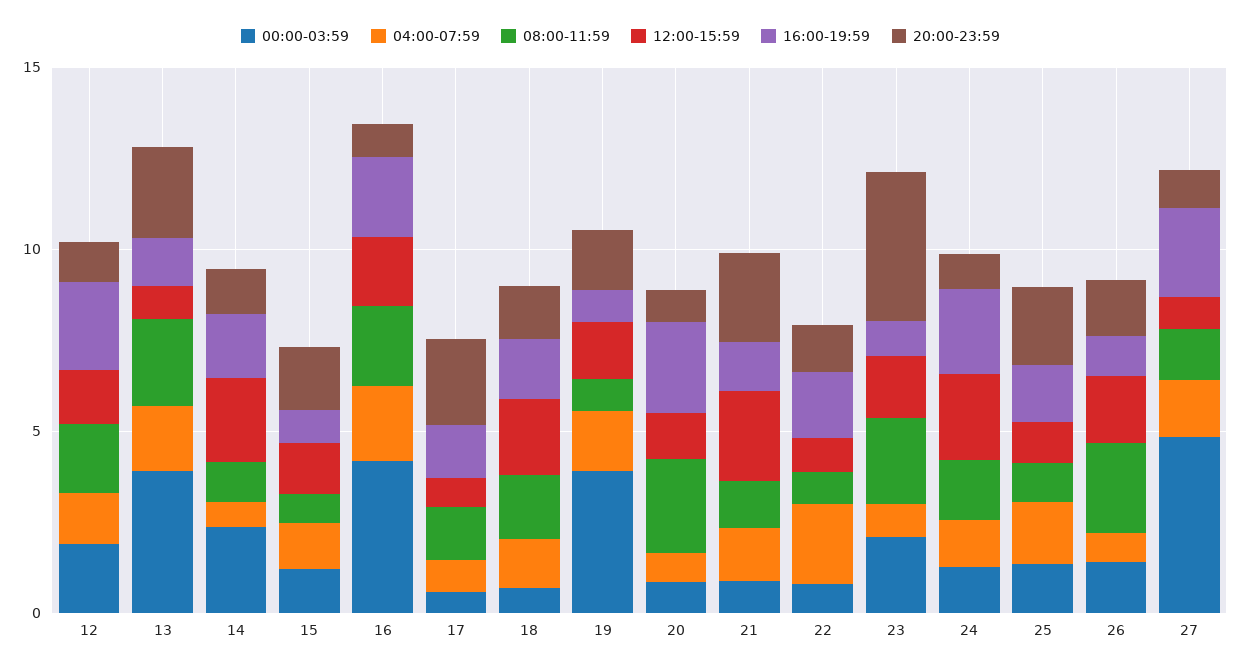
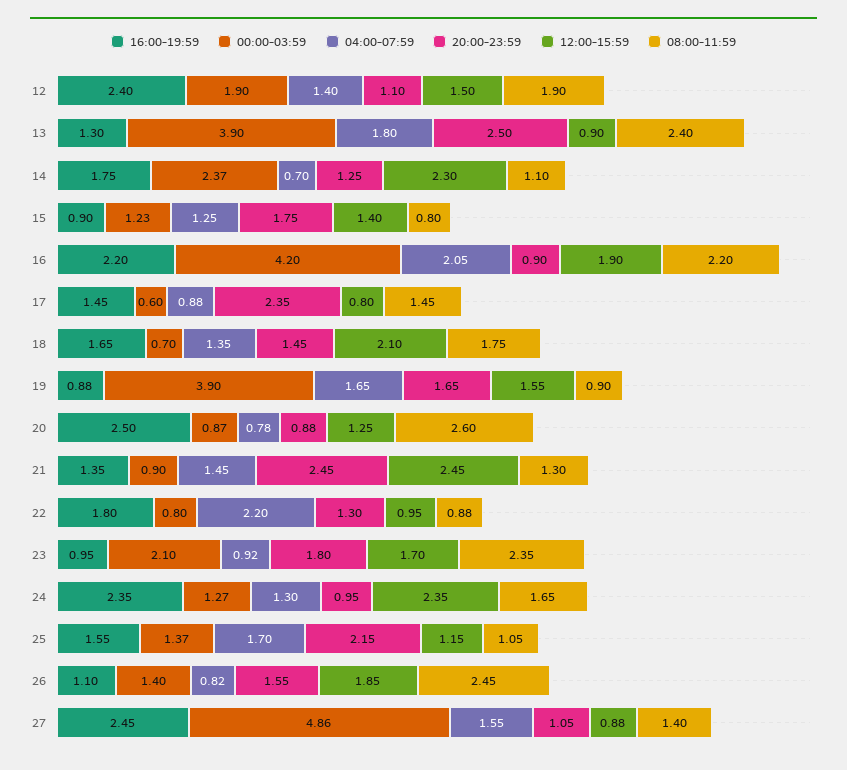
  {
    "00:00-03:59": {
      "12": 1.9,
      "13": 3.9,
      "14": 2.37,
      "15": 1.23,
      "16": 4.2,
      "17": 0.6,
      "18": 0.7,
      "19": 3.9,
      "20": 0.87,
      "21": 0.9,
      "22": 0.8,
      "23": 2.1,
      "24": 1.27,
      "25": 1.37,
      "26": 1.4,
      "27": 4.86
    },
    "04:00-07:59": {
      "12": 1.4,
      "13": 1.8,
      "14": 0.7,
      "15": 1.25,
      "16": 2.05,
      "17": 0.88,
      "18": 1.35,
      "19": 1.65,
      "20": 0.78,
      "21": 1.45,
      "22": 2.2,
      "23": 0.92,
      "24": 1.3,
      "25": 1.7,
      "26": 0.82,
      "27": 1.55
    },
    "08:00-11:59": {
      "12": 1.9,
      "13": 2.4,
      "14": 1.1,
      "15": 0.8,
      "16": 2.2,
      "17": 1.45,
      "18": 1.75,
      "19": 0.9,
      "20": 2.6,
      "21": 1.3,
      "22": 0.88,
      "23": 2.35,
      "24": 1.65,
      "25": 1.05,
      "26": 2.45,
      "27": 1.4
    },
    "12:00-15:59": {
      "12": 1.5,
      "13": 0.9,
      "14": 2.3,
      "15": 1.4,
      "16": 1.9,
      "17": 0.8,
      "18": 2.1,
      "19": 1.55,
      "20": 1.25,
      "21": 2.45,
      "22": 0.95,
      "23": 1.7,
      "24": 2.35,
      "25": 1.15,
      "26": 1.85,
      "27": 0.88
    },
    "16:00-19:59": {
      "12": 2.4,
      "13": 1.3,
      "14": 1.75,
      "15": 0.9,
      "16": 2.2,
      "17": 1.45,
      "18": 1.65,
      "19": 0.88,
      "20": 2.5,
      "21": 1.35,
      "22": 1.8,
      "23": 0.95,
      "24": 2.35,
      "25": 1.55,
      "26": 1.1,
      "27": 2.45
    },
    "20:00-23:59": {
      "12": 1.1,
      "13": 2.5,
      "14": 1.25,
      "15": 1.75,
      "16": 0.9,
      "17": 2.35,
      "18": 1.45,
      "19": 1.65,
      "20": 0.88,
      "21": 2.45,
      "22": 1.3,
-     "23": 4,
+     "23": 1.8,
      "24": 0.95,
      "25": 2.15,
      "26": 1.55,
      "27": 1.05
    }
  }

